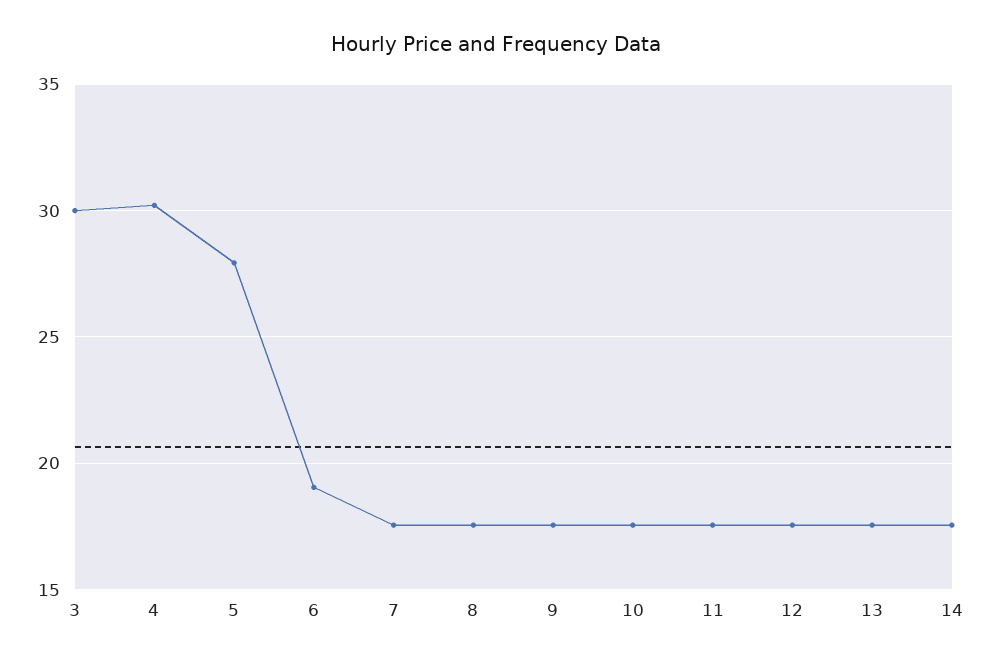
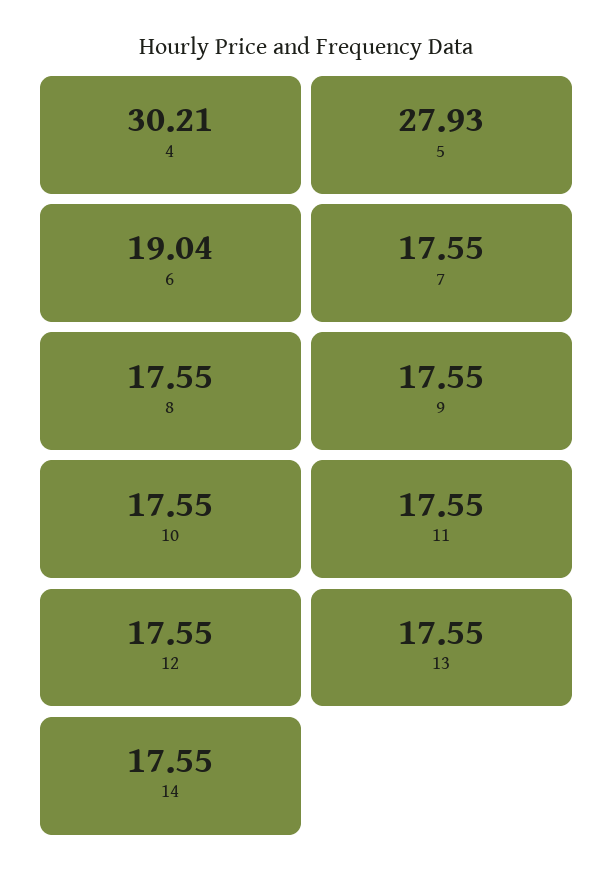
  {
-   "3": 30,
    "4": 30.21,
    "5": 27.93,
    "6": 19.04,
    "7": 17.55,
    "8": 17.55,
    "9": 17.55,
    "10": 17.55,
    "11": 17.55,
    "12": 17.55,
    "13": 17.55,
    "14": 17.55
  }

